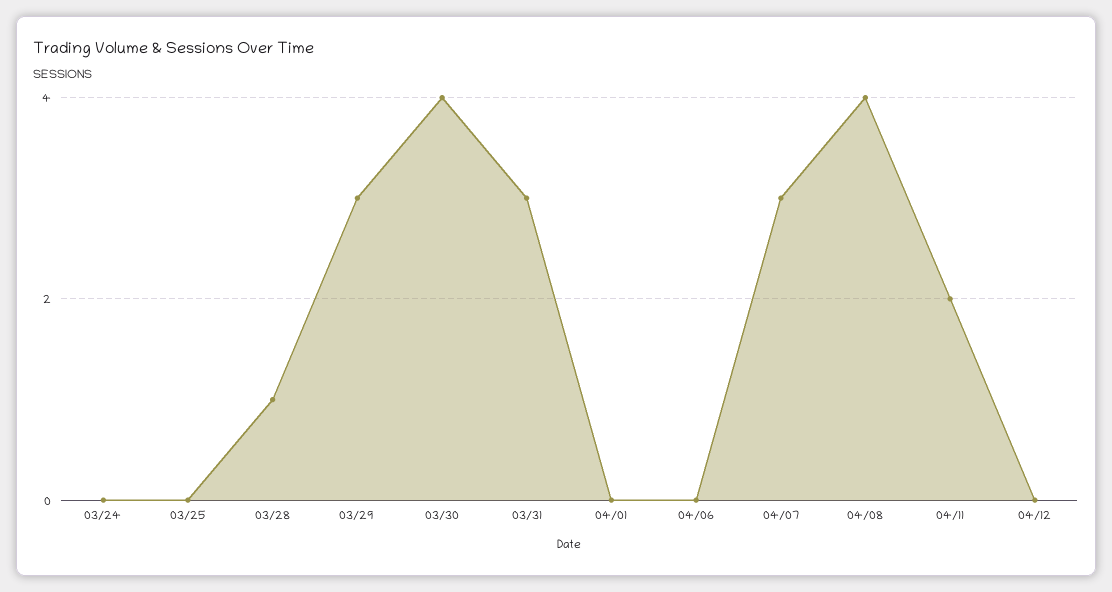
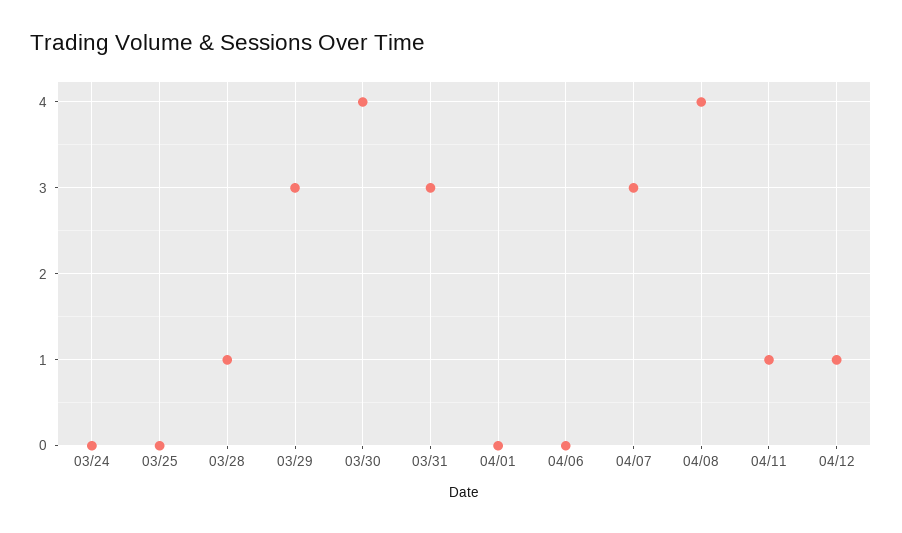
  {
    "03/24": 0,
    "03/25": 0,
    "03/28": 1,
    "03/29": 3,
    "03/30": 4,
    "03/31": 3,
    "04/01": 0,
    "04/06": 0,
    "04/07": 3,
    "04/08": 4,
-   "04/11": 2,
+   "04/11": 1,
-   "04/12": 0
+   "04/12": 1
  }

